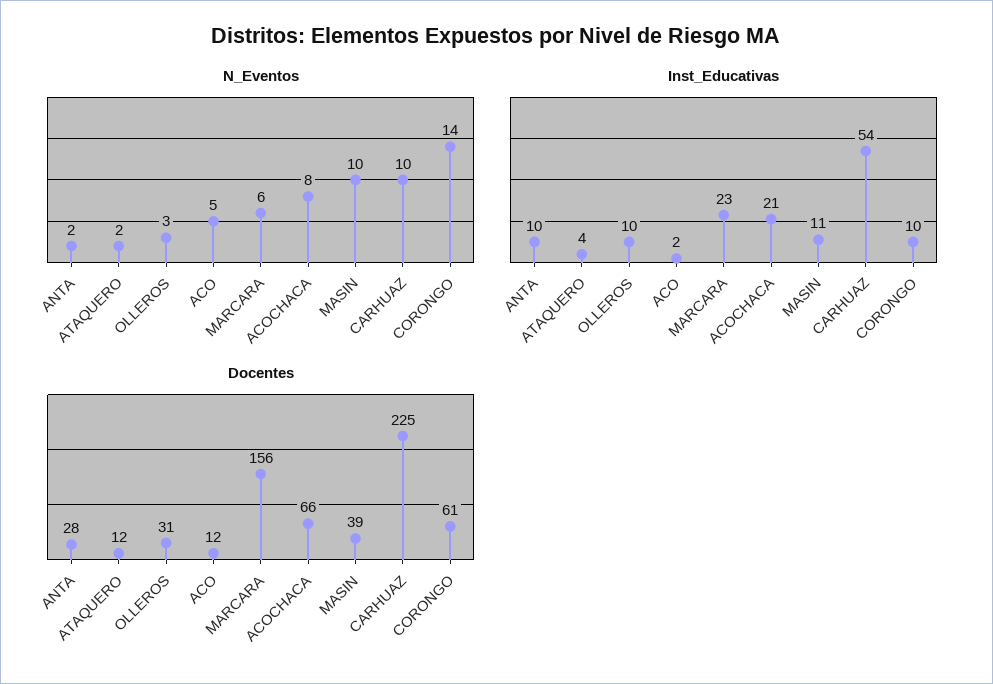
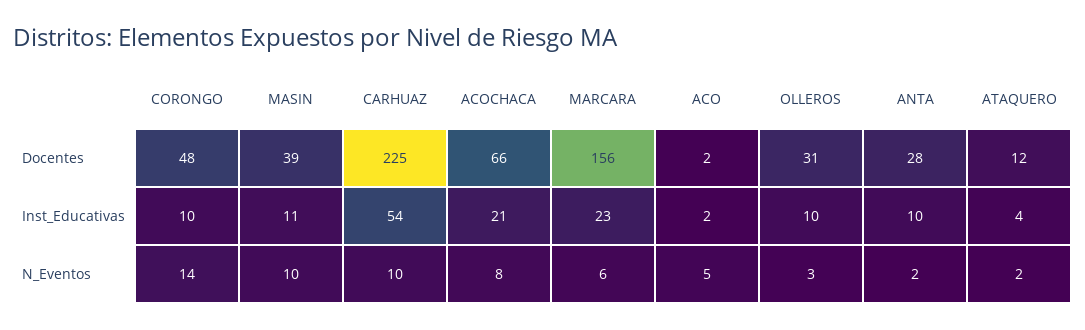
  {
    "N_Eventos": {
      "ANTA": 2,
      "ATAQUERO": 2,
      "OLLEROS": 3,
      "ACO": 5,
      "MARCARA": 6,
      "ACOCHACA": 8,
      "MASIN": 10,
      "CARHUAZ": 10,
      "CORONGO": 14
    },
    "Inst_Educativas": {
      "ANTA": 10,
      "ATAQUERO": 4,
      "OLLEROS": 10,
      "ACO": 2,
      "MARCARA": 23,
      "ACOCHACA": 21,
      "MASIN": 11,
      "CARHUAZ": 54,
      "CORONGO": 10
    },
    "Docentes": {
      "ANTA": 28,
      "ATAQUERO": 12,
      "OLLEROS": 31,
-     "ACO": 12,
+     "ACO": 2,
      "MARCARA": 156,
      "ACOCHACA": 66,
      "MASIN": 39,
      "CARHUAZ": 225,
-     "CORONGO": 61
+     "CORONGO": 48
    }
  }

